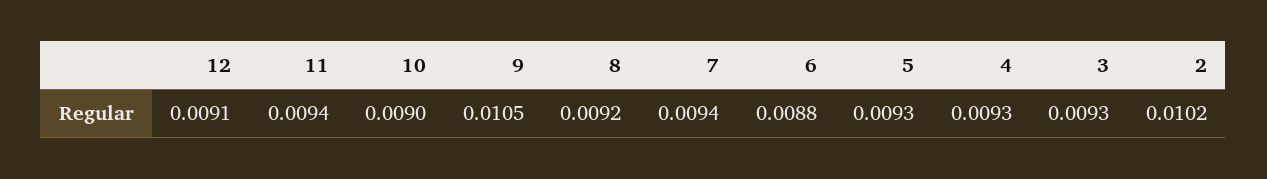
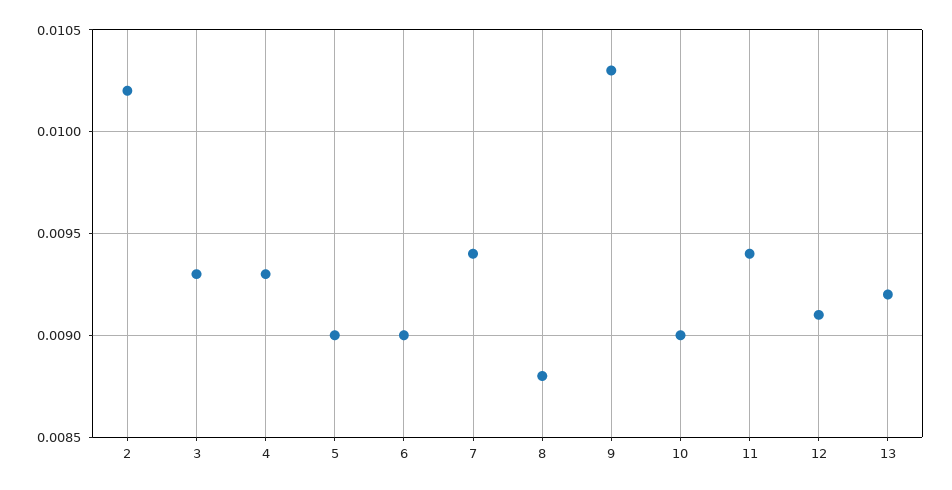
  {
    "12": 0.0091,
    "11": 0.0094,
    "10": 0.009,
-   "9": 0.0105,
+   "9": 0.0103,
-   "8": 0.0092,
+   "8": 0.0088,
    "7": 0.0094,
-   "6": 0.0088,
+   "6": 0.009,
-   "5": 0.0093,
+   "5": 0.009,
    "4": 0.0093,
    "3": 0.0093,
-   "2": 0.0102
+   "2": 0.0102,
+   "13": 0.0092
  }

